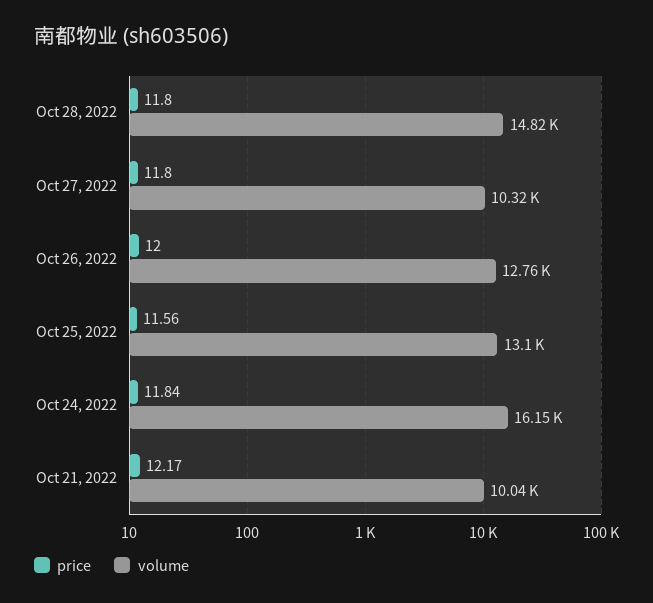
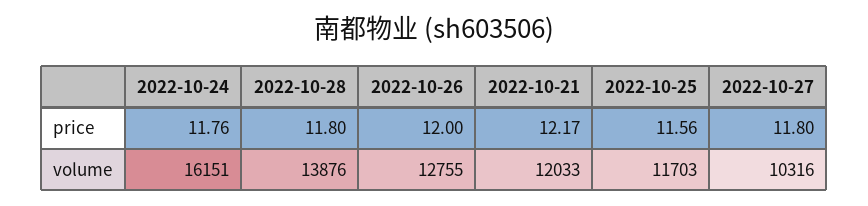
  {
    "price": {
      "Oct 28, 2022": 11.8,
      "Oct 27, 2022": 11.8,
      "Oct 26, 2022": 12,
      "Oct 25, 2022": 11.56,
-     "Oct 24, 2022": 11.84,
+     "Oct 24, 2022": 11.76,
      "Oct 21, 2022": 12.17
    },
    "volume": {
-     "Oct 28, 2022": 14820,
+     "Oct 28, 2022": 13876,
      "Oct 27, 2022": 10316,
      "Oct 26, 2022": 12755,
-     "Oct 25, 2022": 13100,
+     "Oct 25, 2022": 11703,
      "Oct 24, 2022": 16151,
-     "Oct 21, 2022": 10040
+     "Oct 21, 2022": 12033
    }
  }

